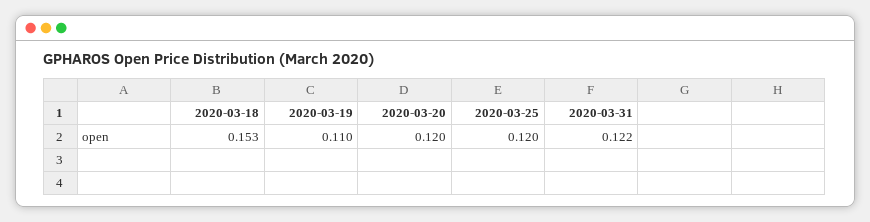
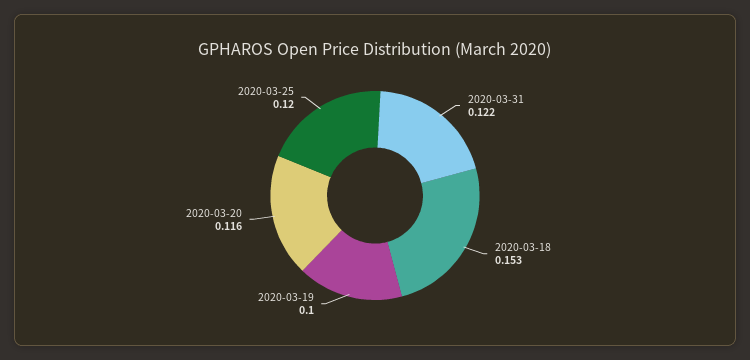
  {
    "2020-03-18": 0.153,
-   "2020-03-19": 0.11,
+   "2020-03-19": 0.1,
-   "2020-03-20": 0.12,
+   "2020-03-20": 0.116,
    "2020-03-25": 0.12,
    "2020-03-31": 0.122
  }

